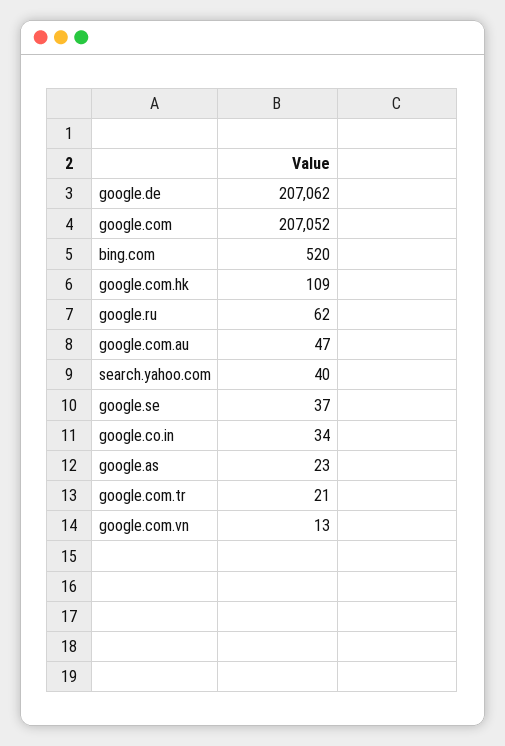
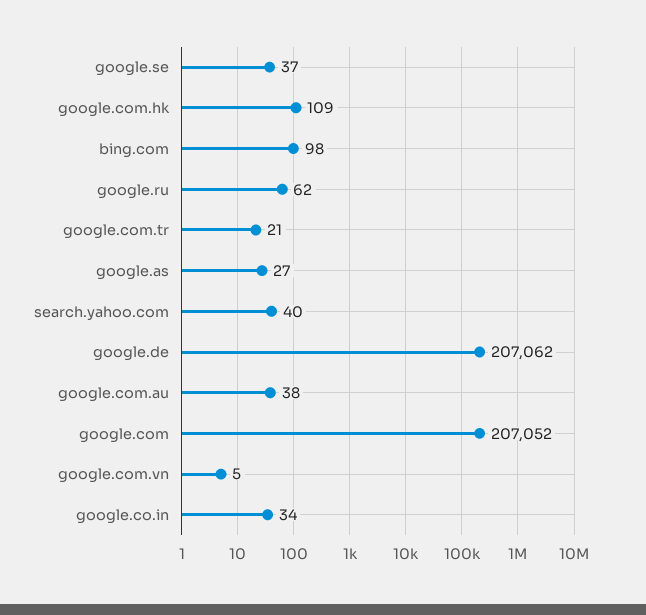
  {
    "google.de": 207062,
    "google.com": 207052,
-   "bing.com": 520,
+   "bing.com": 98,
    "google.com.hk": 109,
    "google.ru": 62,
-   "google.com.au": 47,
+   "google.com.au": 38,
    "search.yahoo.com": 40,
    "google.se": 37,
    "google.co.in": 34,
-   "google.as": 23,
+   "google.as": 27,
    "google.com.tr": 21,
-   "google.com.vn": 13
+   "google.com.vn": 5
  }

